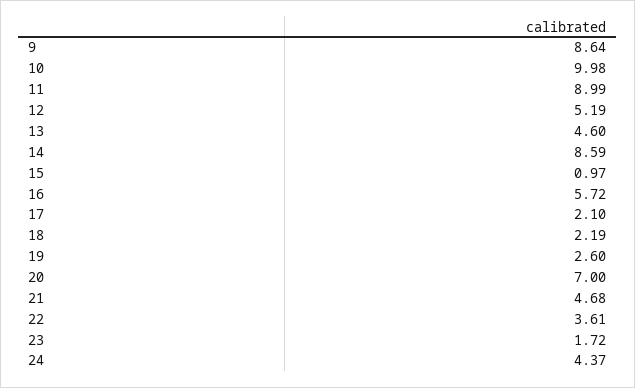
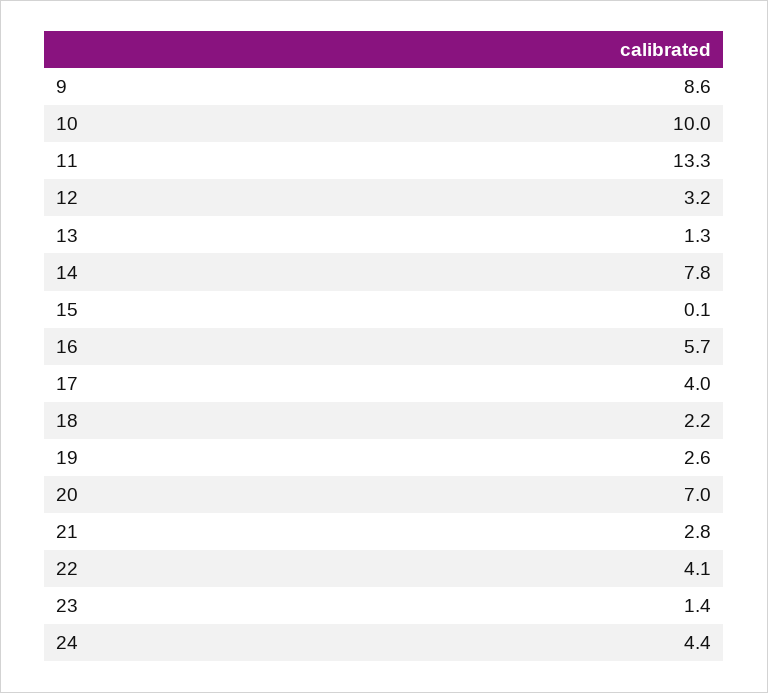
  {
    "9": 8.64,
    "10": 9.98,
-   "11": 8.99,
+   "11": 13.3,
-   "12": 5.19,
+   "12": 3.2,
-   "13": 4.6,
+   "13": 1.3,
-   "14": 8.59,
+   "14": 7.8,
-   "15": 0.97,
+   "15": 0.1,
    "16": 5.72,
-   "17": 2.1,
+   "17": 4,
    "18": 2.19,
    "19": 2.6,
    "20": 7,
-   "21": 4.68,
+   "21": 2.8,
-   "22": 3.61,
+   "22": 4.1,
-   "23": 1.72,
+   "23": 1.4,
    "24": 4.37
  }

